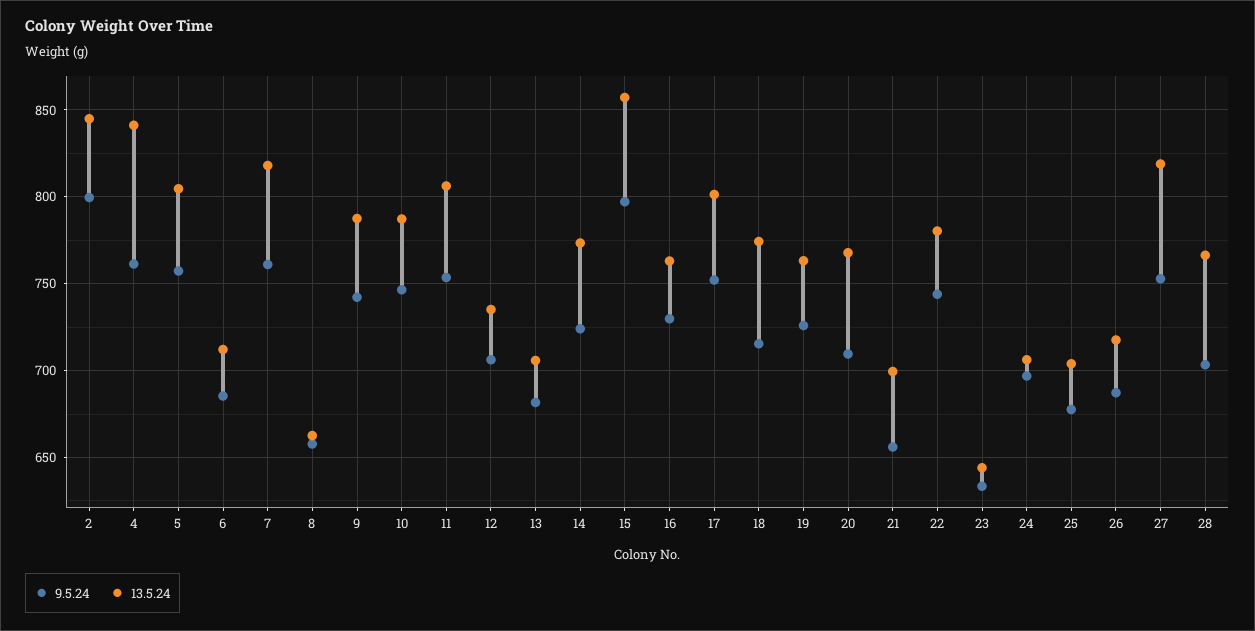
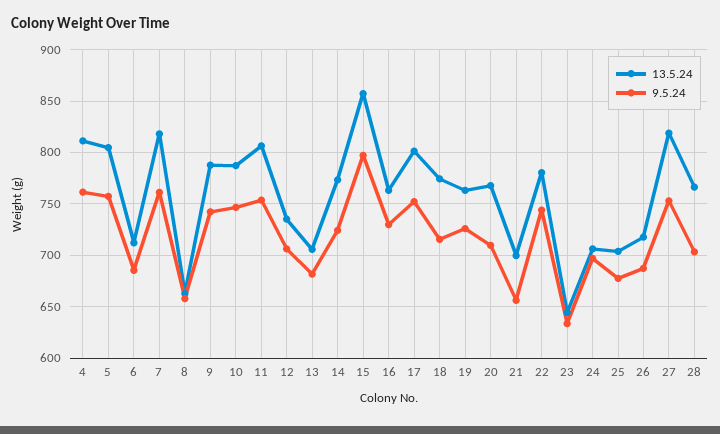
  {
    "9.5.24": {
-     "2": 800,
      "4": 760,
      "5": 755,
      "6": 685,
      "7": 760,
      "8": 660,
      "9": 740,
      "10": 745,
      "11": 755,
      "12": 705,
      "13": 680,
      "14": 725,
      "15": 795,
      "16": 730,
      "17": 750,
      "18": 715,
      "19": 725,
      "20": 710,
      "21": 655,
      "22": 745,
      "23": 635,
      "24": 695,
      "25": 680,
      "26": 685,
      "27": 755,
      "28": 705
    },
    "13.5.24": {
-     "2": 845,
-     "4": 840,
+     "4": 810,
      "5": 805,
      "6": 710,
      "7": 820,
      "8": 665,
      "9": 790,
      "10": 785,
      "11": 805,
      "12": 735,
      "13": 705,
      "14": 775,
      "15": 855,
      "16": 765,
      "17": 800,
      "18": 775,
      "19": 765,
      "20": 770,
      "21": 700,
      "22": 780,
      "23": 645,
      "24": 705,
      "25": 705,
      "26": 720,
      "27": 820,
      "28": 765
    }
  }

